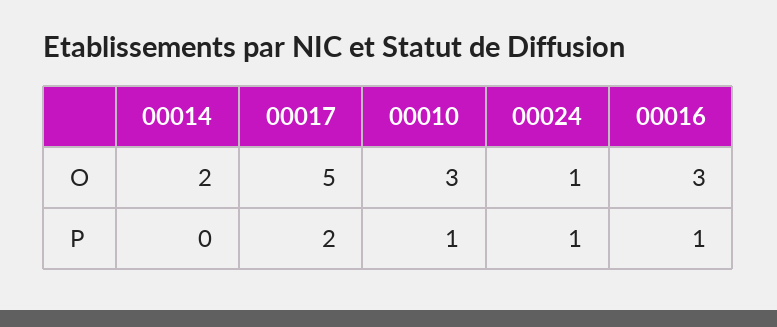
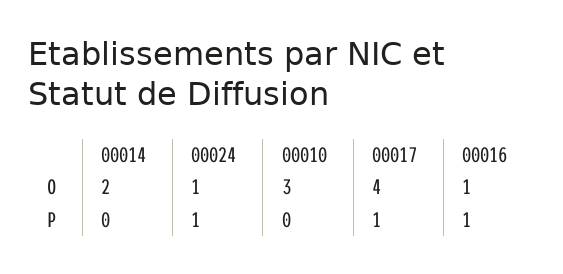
  {
    "00014": {
      "O": 2,
      "P": 0
    },
    "00017": {
-     "O": 5,
+     "O": 4,
-     "P": 2
+     "P": 1
    },
    "00010": {
      "O": 3,
-     "P": 1
+     "P": 0
    },
    "00024": {
      "O": 1,
      "P": 1
    },
    "00016": {
-     "O": 3,
+     "O": 1,
      "P": 1
    }
  }

